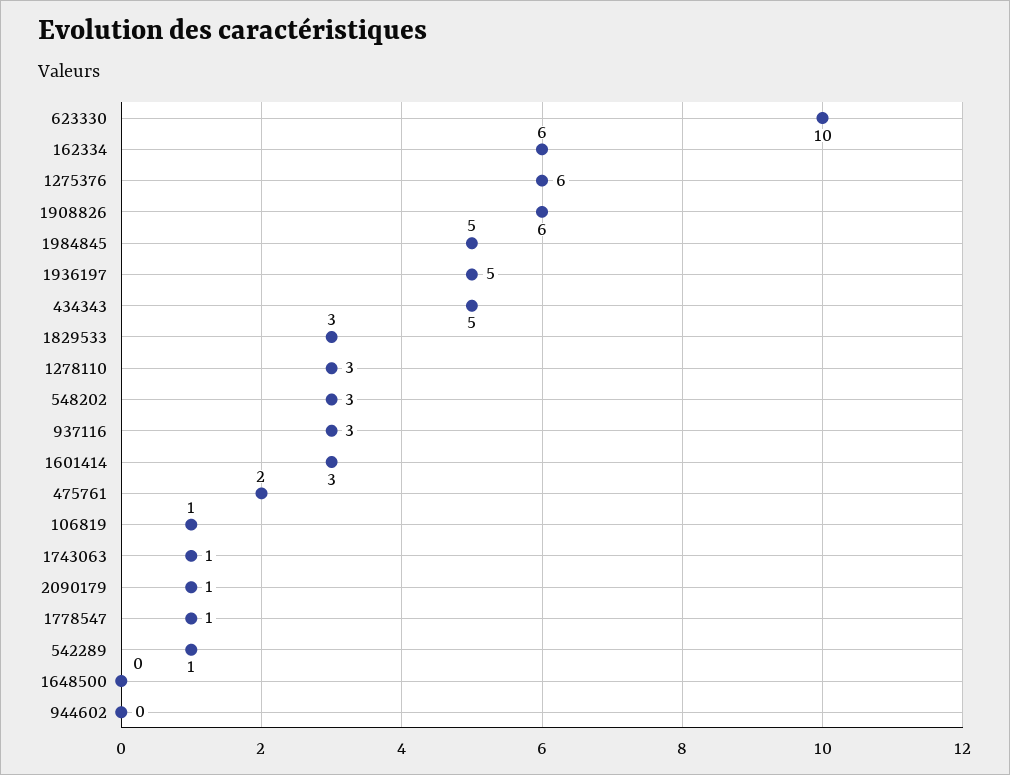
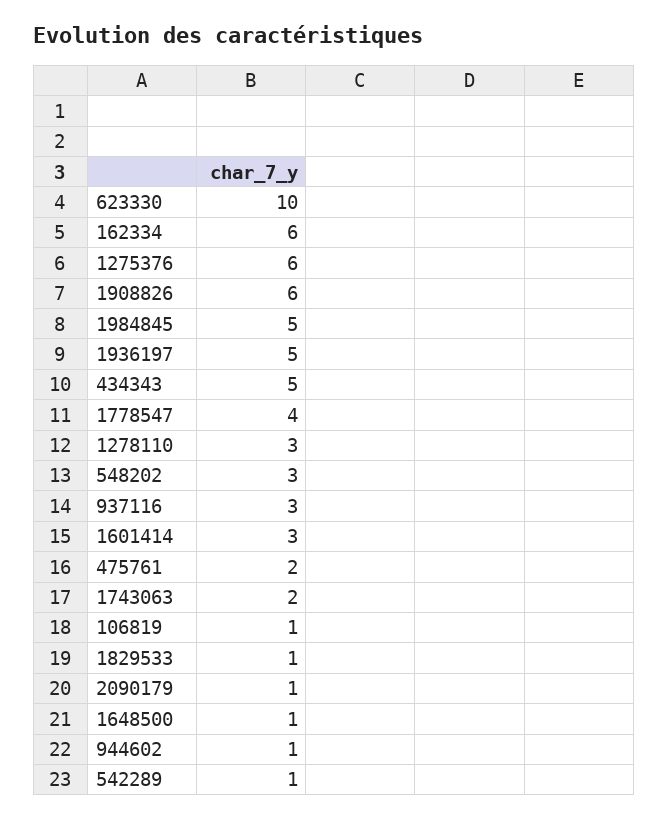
  {
    "623330": 10,
    "162334": 6,
    "1275376": 6,
    "1908826": 6,
    "1984845": 5,
    "1936197": 5,
    "434343": 5,
-   "1829533": 3,
+   "1829533": 1,
    "1278110": 3,
    "548202": 3,
    "937116": 3,
    "1601414": 3,
    "475761": 2,
    "106819": 1,
-   "1743063": 1,
+   "1743063": 2,
    "2090179": 1,
-   "1778547": 1,
+   "1778547": 4,
    "542289": 1,
-   "1648500": 0,
+   "1648500": 1,
-   "944602": 0
+   "944602": 1
  }

